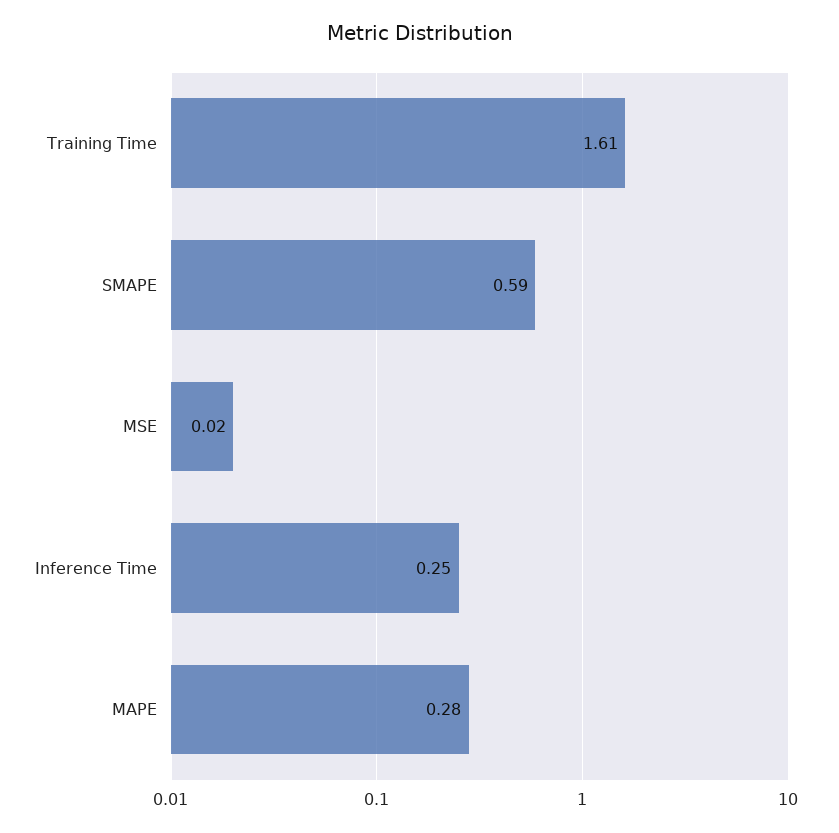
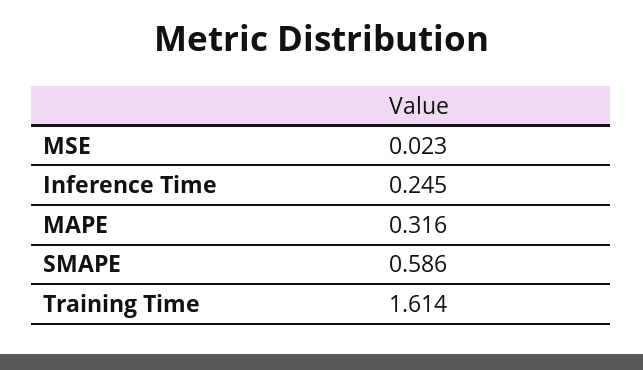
  {
    "Training Time": 1.614,
    "SMAPE": 0.586,
    "MSE": 0.023,
    "Inference Time": 0.245,
-   "MAPE": 0.28
+   "MAPE": 0.316
  }

